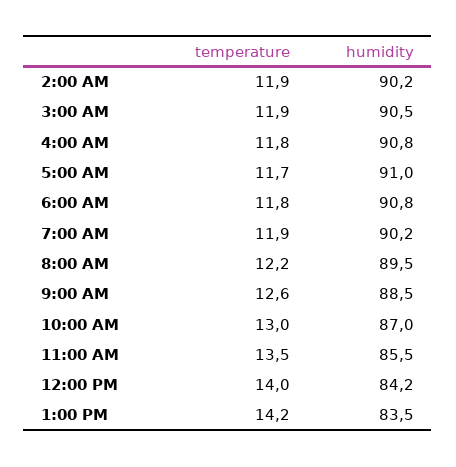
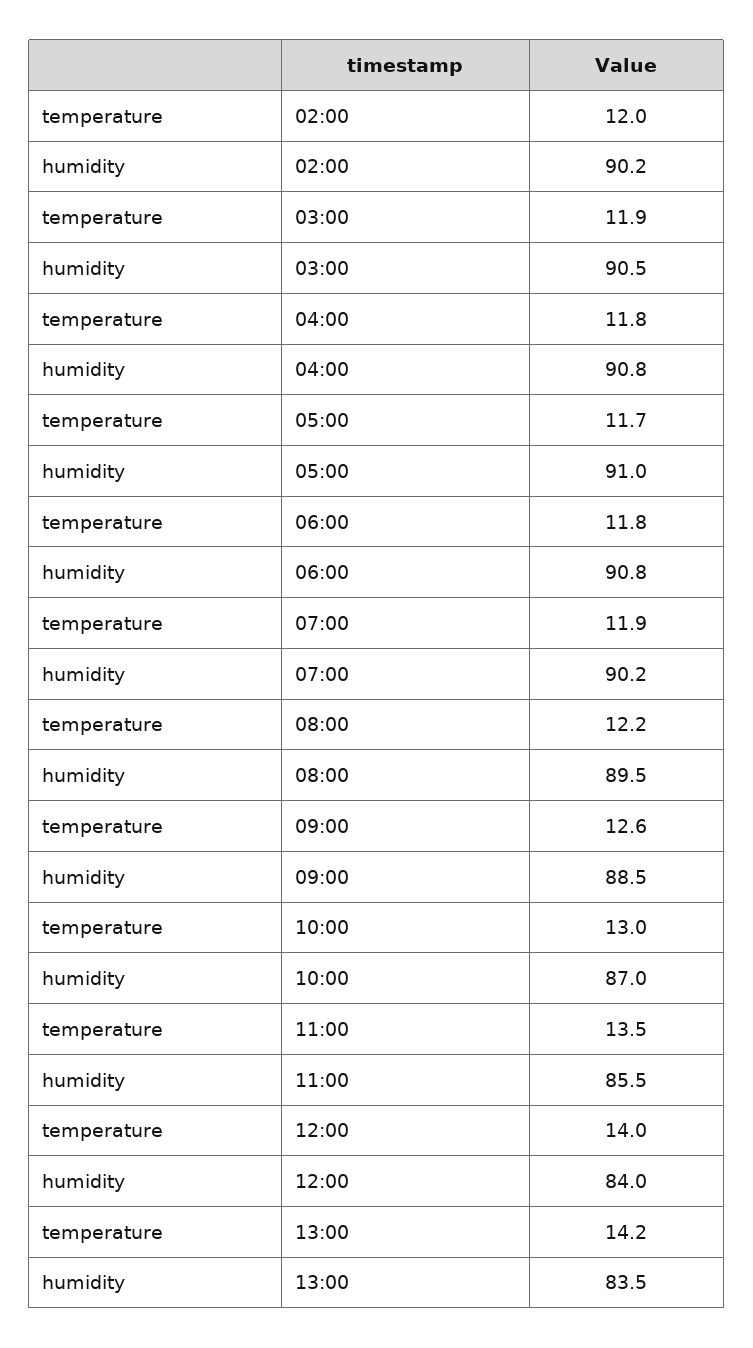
  {
    "temperature": {
-     "2:00 AM": 11.9,
+     "2:00 AM": 12,
      "3:00 AM": 11.9,
      "4:00 AM": 11.8,
      "5:00 AM": 11.7,
      "6:00 AM": 11.8,
      "7:00 AM": 11.9,
      "8:00 AM": 12.2,
      "9:00 AM": 12.6,
      "10:00 AM": 13,
      "11:00 AM": 13.5,
      "12:00 PM": 14,
      "1:00 PM": 14.2
    },
    "humidity": {
      "2:00 AM": 90.2,
      "3:00 AM": 90.5,
      "4:00 AM": 90.8,
      "5:00 AM": 91,
      "6:00 AM": 90.8,
      "7:00 AM": 90.2,
      "8:00 AM": 89.5,
      "9:00 AM": 88.5,
      "10:00 AM": 87,
      "11:00 AM": 85.5,
-     "12:00 PM": 84.2,
+     "12:00 PM": 84,
      "1:00 PM": 83.5
    }
  }

